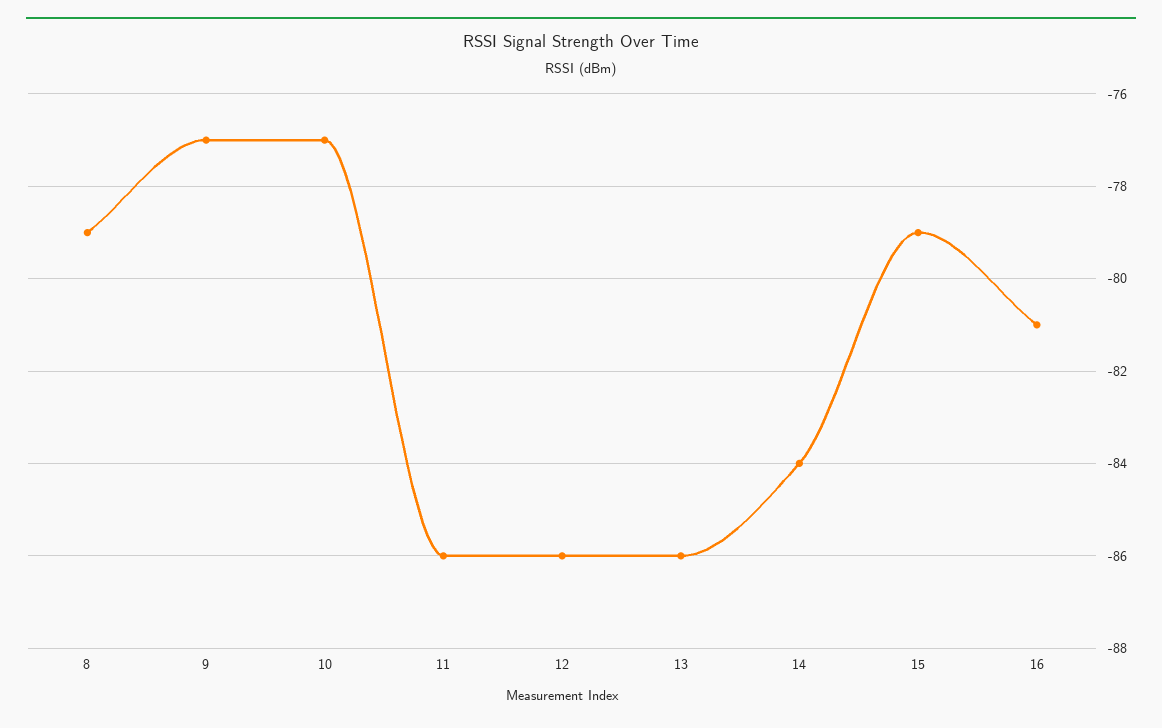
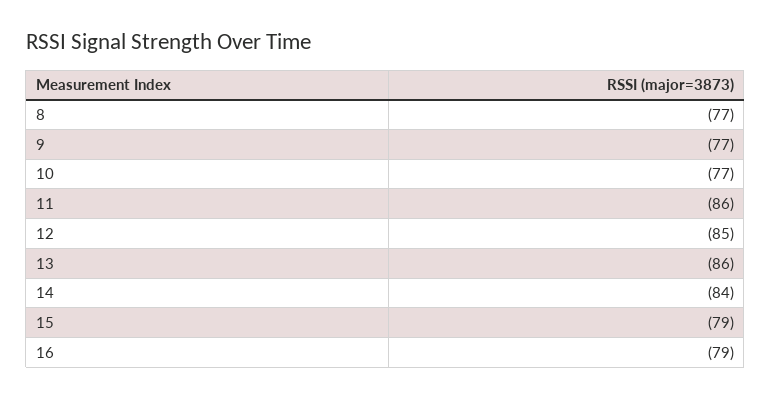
  {
-   "8": -79,
+   "8": -77,
    "9": -77,
    "10": -77,
    "11": -86,
-   "12": -86,
+   "12": -85,
    "13": -86,
    "14": -84,
    "15": -79,
-   "16": -81
+   "16": -79
  }

